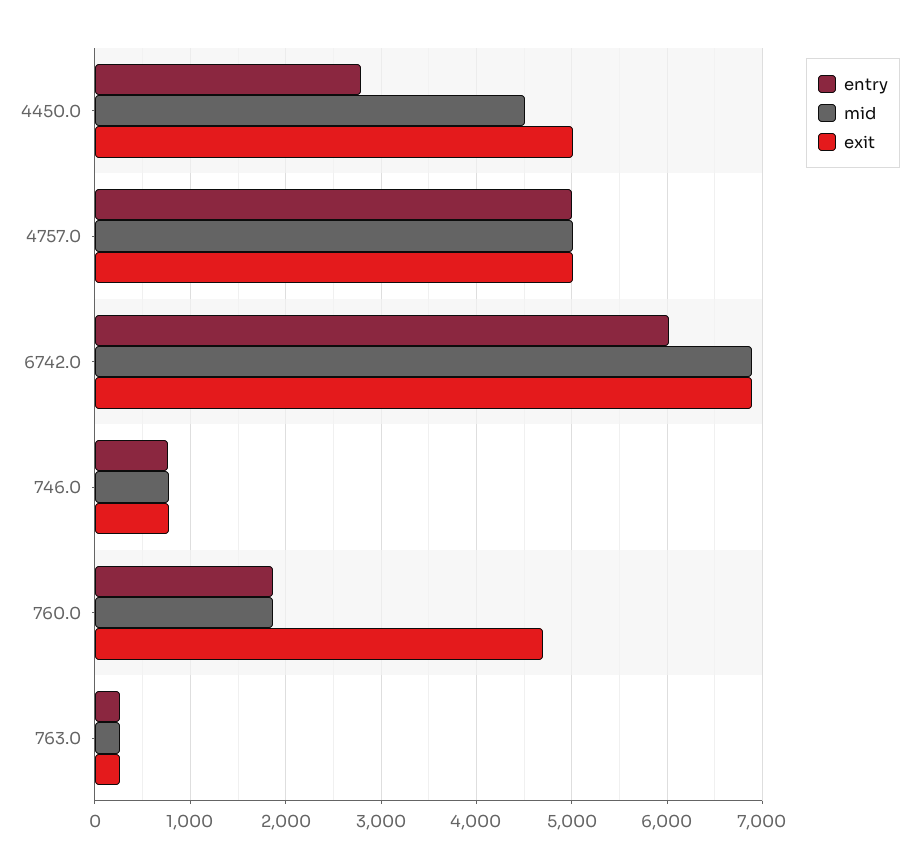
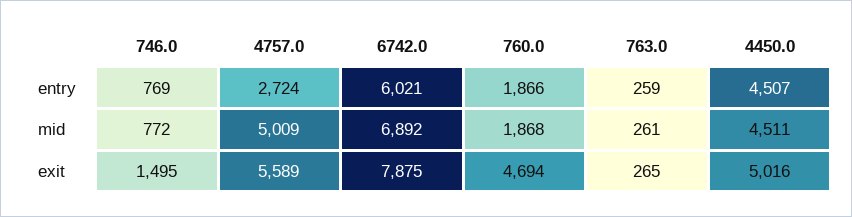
  {
    "entry": {
-     "4450.0": 2800,
+     "4450.0": 4507,
-     "4757.0": 5000,
+     "4757.0": 2724,
      "6742.0": 6021,
      "746.0": 769,
      "760.0": 1866,
      "763.0": 259
    },
    "mid": {
      "4450.0": 4511,
      "4757.0": 5009,
      "6742.0": 6892,
      "746.0": 772,
      "760.0": 1868,
      "763.0": 261
    },
    "exit": {
      "4450.0": 5016,
-     "4757.0": 5000,
+     "4757.0": 5589,
-     "6742.0": 6900,
+     "6742.0": 7875,
-     "746.0": 800,
+     "746.0": 1495,
      "760.0": 4694,
      "763.0": 265
    }
  }

